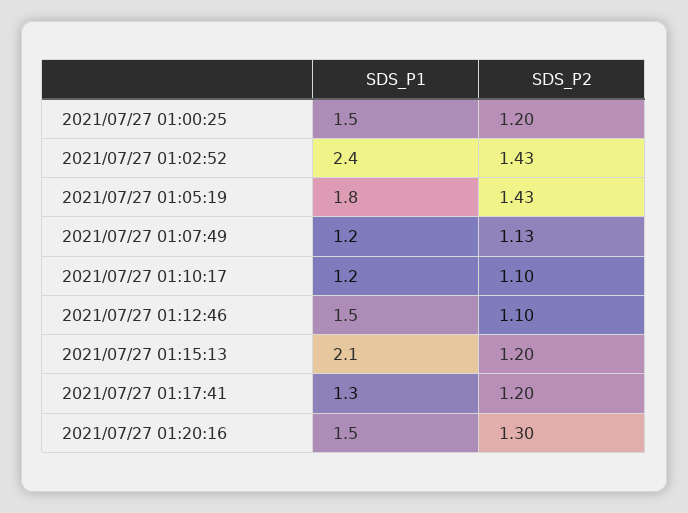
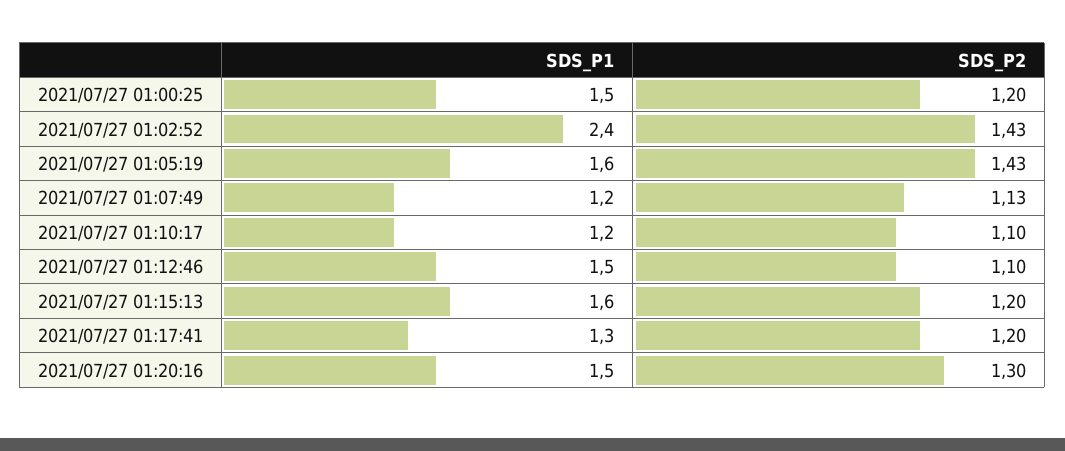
  {
    "SDS_P1": {
      "2021/07/27 01:00:25": 1.5,
      "2021/07/27 01:02:52": 2.4,
-     "2021/07/27 01:05:19": 1.8,
+     "2021/07/27 01:05:19": 1.6,
      "2021/07/27 01:07:49": 1.2,
      "2021/07/27 01:10:17": 1.2,
      "2021/07/27 01:12:46": 1.5,
-     "2021/07/27 01:15:13": 2.1,
+     "2021/07/27 01:15:13": 1.6,
      "2021/07/27 01:17:41": 1.3,
      "2021/07/27 01:20:16": 1.5
    },
    "SDS_P2": {
      "2021/07/27 01:00:25": 1.2,
      "2021/07/27 01:02:52": 1.43,
      "2021/07/27 01:05:19": 1.43,
      "2021/07/27 01:07:49": 1.13,
      "2021/07/27 01:10:17": 1.1,
      "2021/07/27 01:12:46": 1.1,
      "2021/07/27 01:15:13": 1.2,
      "2021/07/27 01:17:41": 1.2,
      "2021/07/27 01:20:16": 1.3
    }
  }

